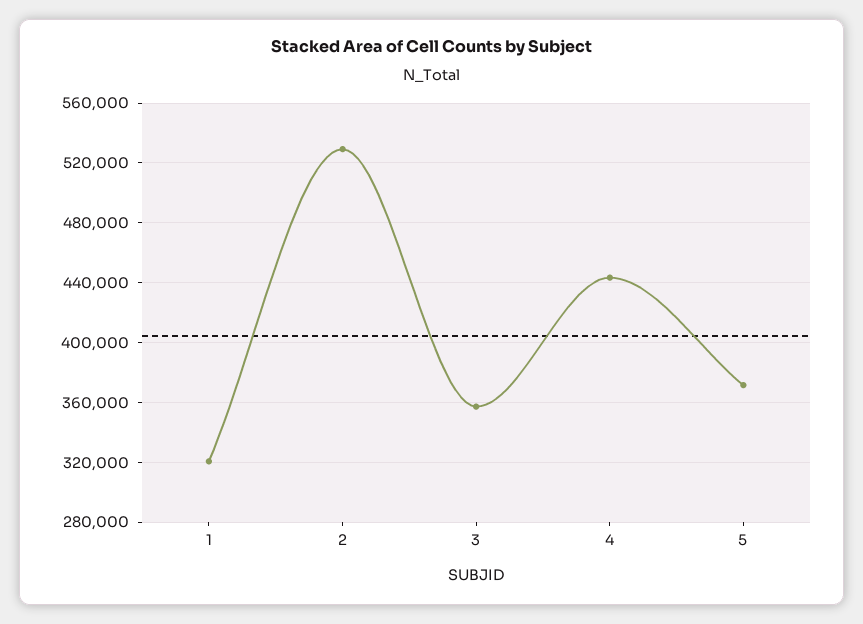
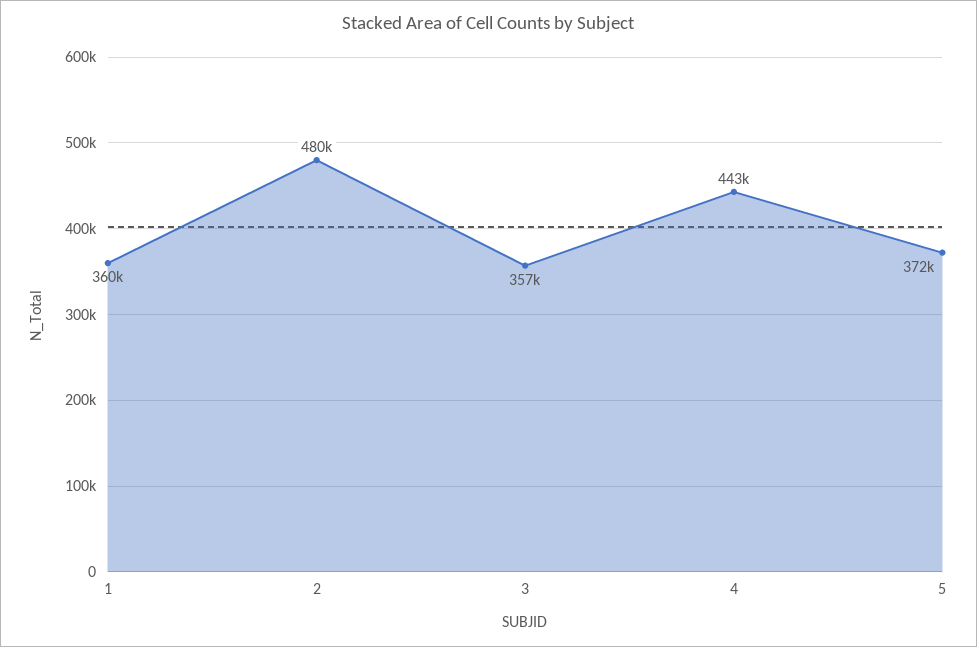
  {
-   "1": 320000,
+   "1": 360000,
-   "2": 530000,
+   "2": 480000,
    "3": 357000,
    "4": 443000,
    "5": 372000
  }

